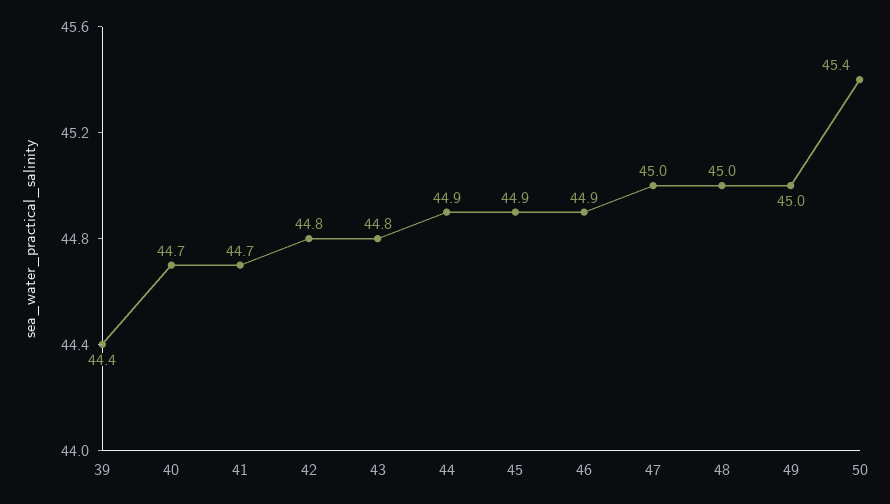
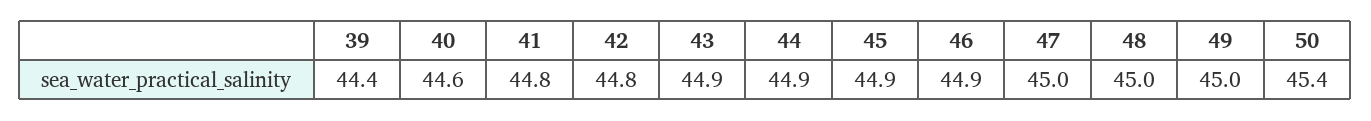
  {
    "39": 44.4,
-   "40": 44.7,
+   "40": 44.6,
-   "41": 44.7,
+   "41": 44.8,
    "42": 44.8,
-   "43": 44.8,
+   "43": 44.9,
    "44": 44.9,
    "45": 44.9,
    "46": 44.9,
    "47": 45,
    "48": 45,
    "49": 45,
    "50": 45.4
  }

